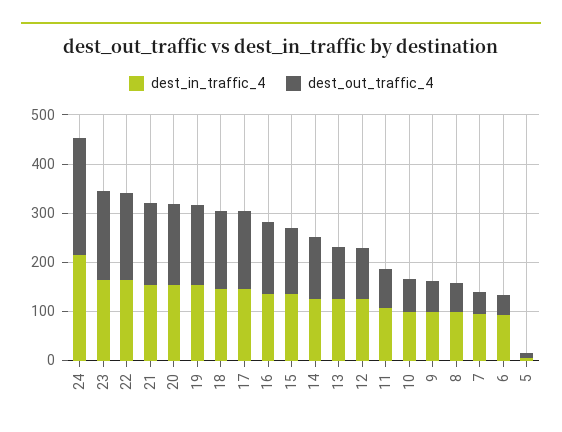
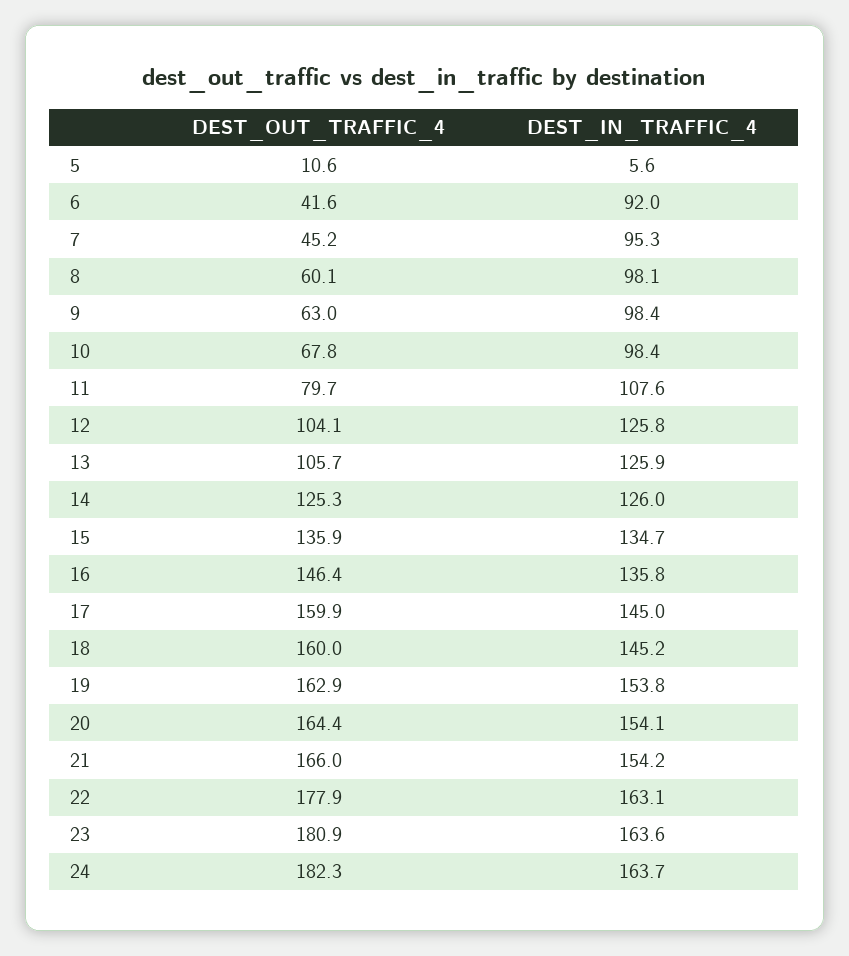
  {
    "dest_in_traffic_4": {
-     "24": 220,
+     "24": 163.7,
      "23": 163.6,
      "22": 163.1,
      "21": 154.2,
      "20": 154.1,
      "19": 153.8,
      "18": 145.2,
      "17": 145,
      "16": 135.8,
      "15": 134.7,
      "14": 126,
      "13": 125.9,
      "12": 125.8,
      "11": 107.6,
      "10": 98.4,
      "9": 98.4,
      "8": 98.1,
      "7": 95.3,
      "6": 92,
      "5": 5.6
    },
    "dest_out_traffic_4": {
-     "24": 240,
+     "24": 182.3,
      "23": 180.9,
      "22": 177.9,
      "21": 166,
      "20": 164.4,
      "19": 162.9,
      "18": 160,
      "17": 159.9,
      "16": 146.4,
      "15": 135.9,
      "14": 125.3,
      "13": 105.7,
      "12": 104.1,
      "11": 79.7,
      "10": 67.8,
      "9": 63,
      "8": 60.1,
      "7": 45.2,
      "6": 41.6,
      "5": 10.6
    }
  }

